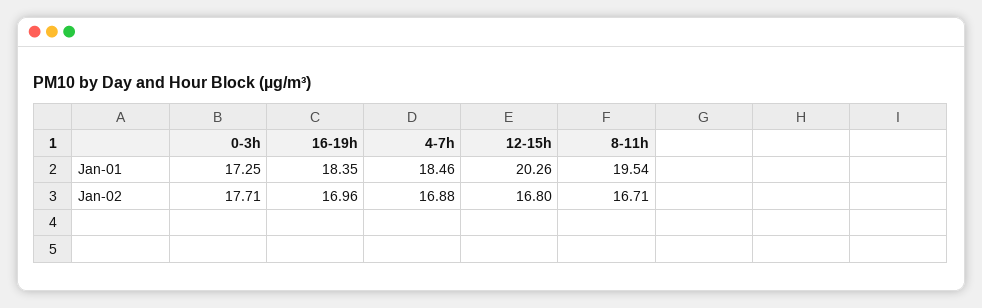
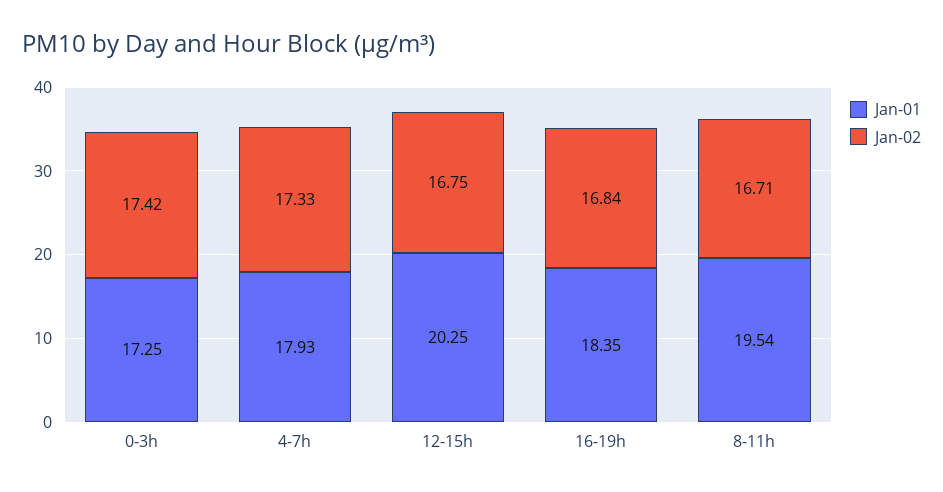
  {
    "Jan-01": {
      "0-3h": 17.25,
      "16-19h": 18.35,
-     "4-7h": 18.46,
+     "4-7h": 17.93,
-     "12-15h": 20.26,
+     "12-15h": 20.25,
      "8-11h": 19.54
    },
    "Jan-02": {
-     "0-3h": 17.71,
+     "0-3h": 17.42,
-     "16-19h": 16.96,
+     "16-19h": 16.84,
-     "4-7h": 16.88,
+     "4-7h": 17.33,
-     "12-15h": 16.8,
+     "12-15h": 16.75,
      "8-11h": 16.71
    }
  }

